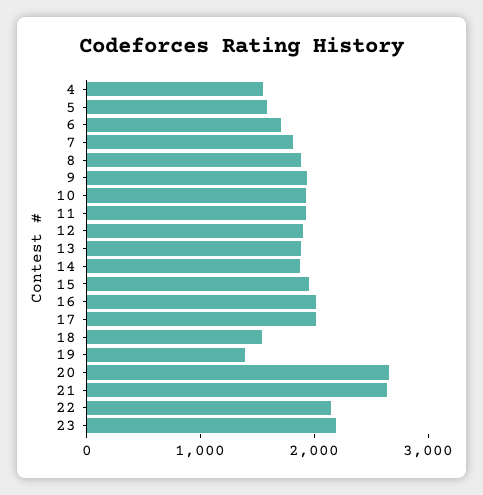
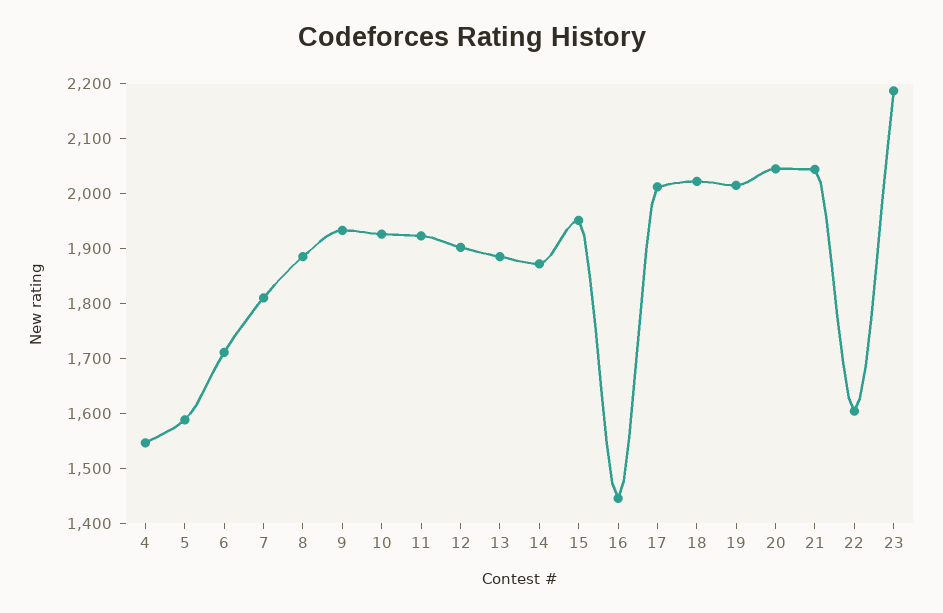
  {
    "4": 1540,
    "5": 1580,
    "6": 1720,
    "7": 1820,
    "8": 1880,
    "9": 1940,
    "10": 1920,
    "11": 1920,
    "12": 1900,
    "13": 1880,
    "14": 1880,
    "15": 1960,
-   "16": 2000,
+   "16": 1440,
    "17": 2020,
-   "18": 1600,
+   "18": 2020,
-   "19": 1400,
+   "19": 2020,
-   "20": 2600,
+   "20": 2040,
-   "21": 2600,
+   "21": 2040,
-   "22": 2200,
+   "22": 1600,
    "23": 2180
  }

